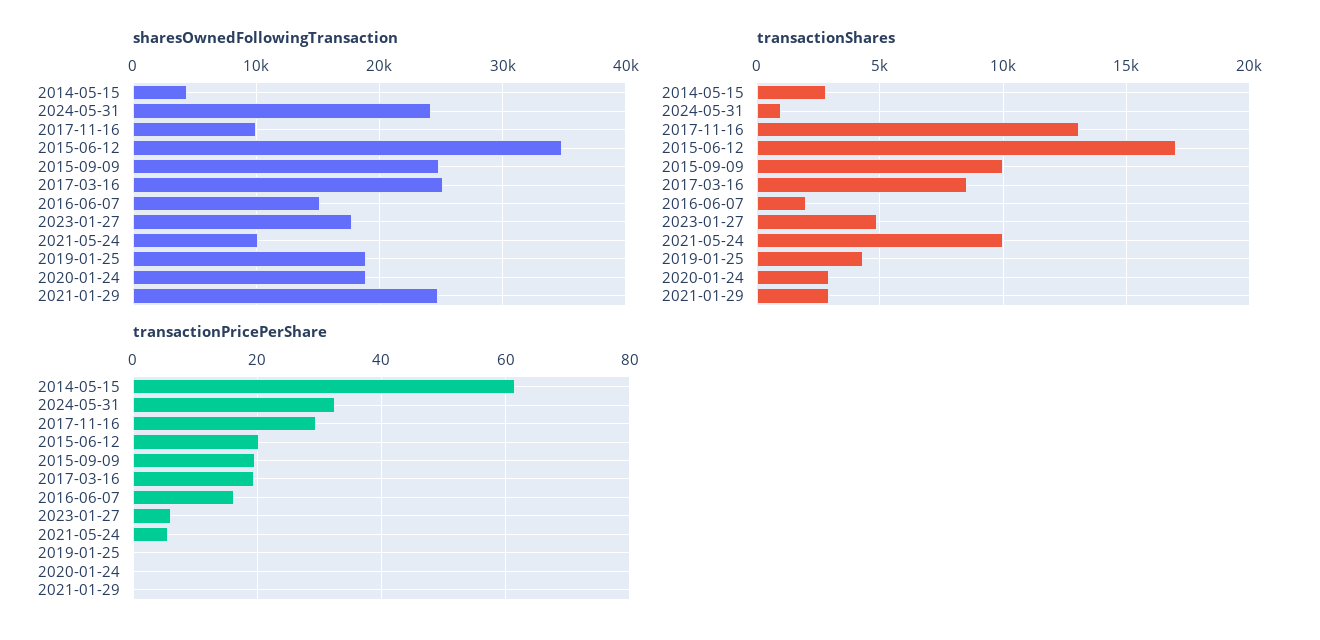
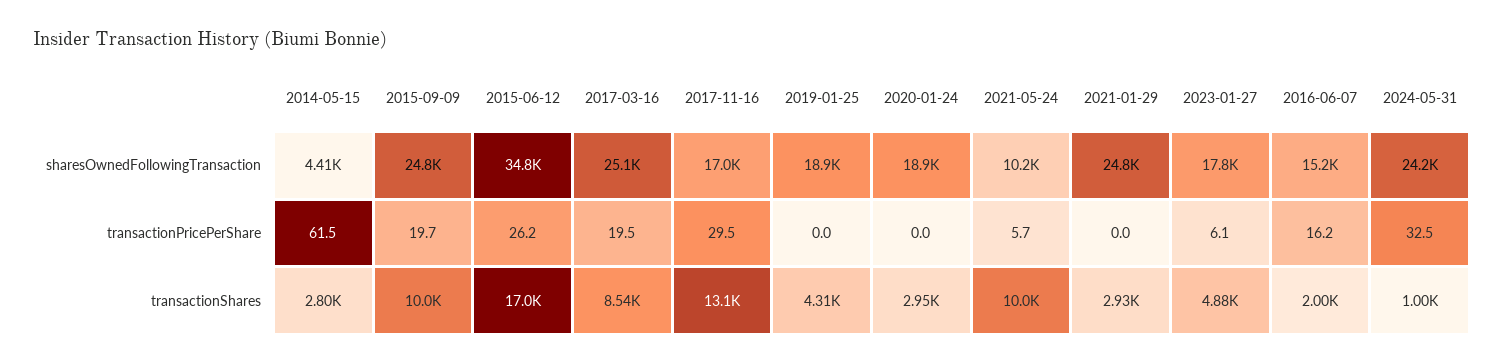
  {
    "sharesOwnedFollowingTransaction": {
      "2014-05-15": 4410,
      "2024-05-31": 24200,
-     "2017-11-16": 10000,
+     "2017-11-16": 17000,
      "2015-06-12": 34800,
      "2015-09-09": 24800,
      "2017-03-16": 25100,
      "2016-06-07": 15200,
      "2023-01-27": 17800,
      "2021-05-24": 10200,
      "2019-01-25": 18900,
      "2020-01-24": 18900,
      "2021-01-29": 24800
    },
    "transactionShares": {
      "2014-05-15": 2800,
      "2024-05-31": 1000,
      "2017-11-16": 13100,
      "2015-06-12": 17000,
      "2015-09-09": 10000,
      "2017-03-16": 8540,
      "2016-06-07": 2000,
      "2023-01-27": 4880,
      "2021-05-24": 10000,
      "2019-01-25": 4310,
      "2020-01-24": 2950,
      "2021-01-29": 2930
    },
    "transactionPricePerShare": {
      "2014-05-15": 61.5,
      "2024-05-31": 32.5,
      "2017-11-16": 29.5,
-     "2015-06-12": 20,
+     "2015-06-12": 26.2,
      "2015-09-09": 19.7,
      "2017-03-16": 19.5,
      "2016-06-07": 16.2,
      "2023-01-27": 6.1,
      "2021-05-24": 5.7,
      "2019-01-25": 0,
      "2020-01-24": 0,
      "2021-01-29": 0
    }
  }

